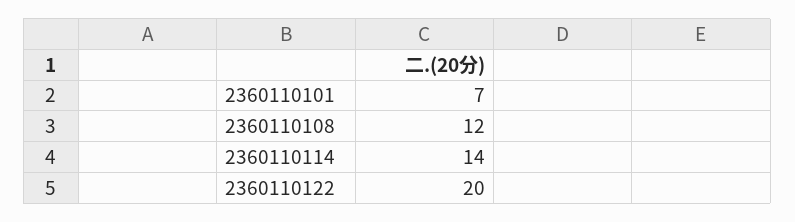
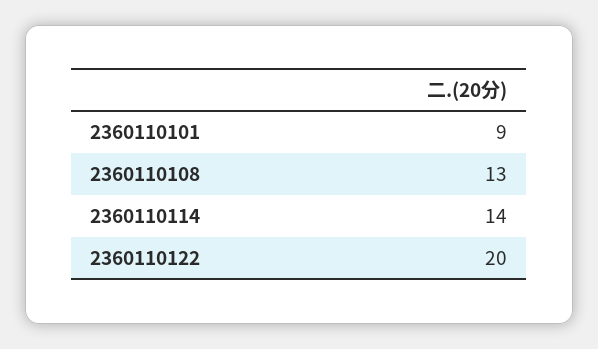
  {
-   "2360110101": 7,
+   "2360110101": 9,
-   "2360110108": 12,
+   "2360110108": 13,
    "2360110114": 14,
    "2360110122": 20
  }

